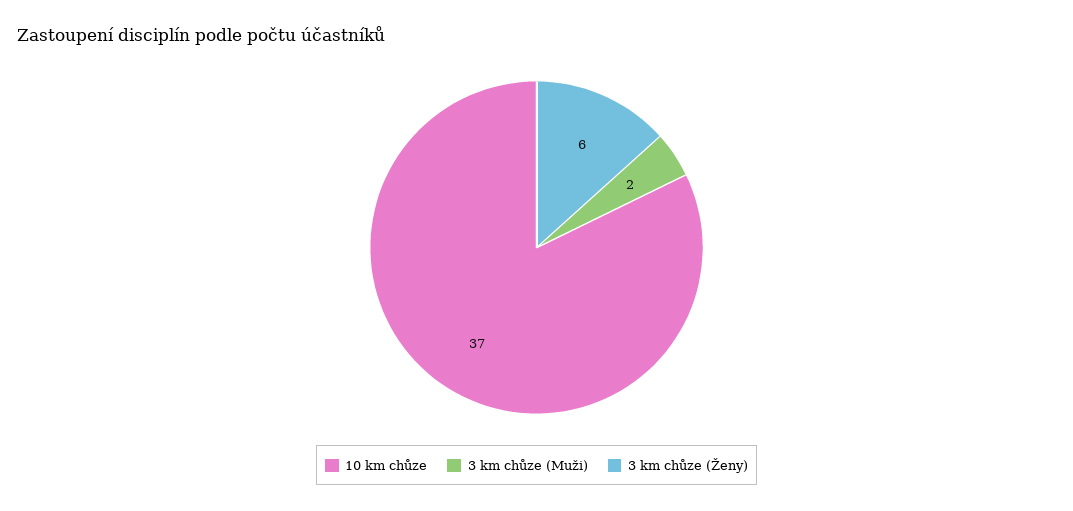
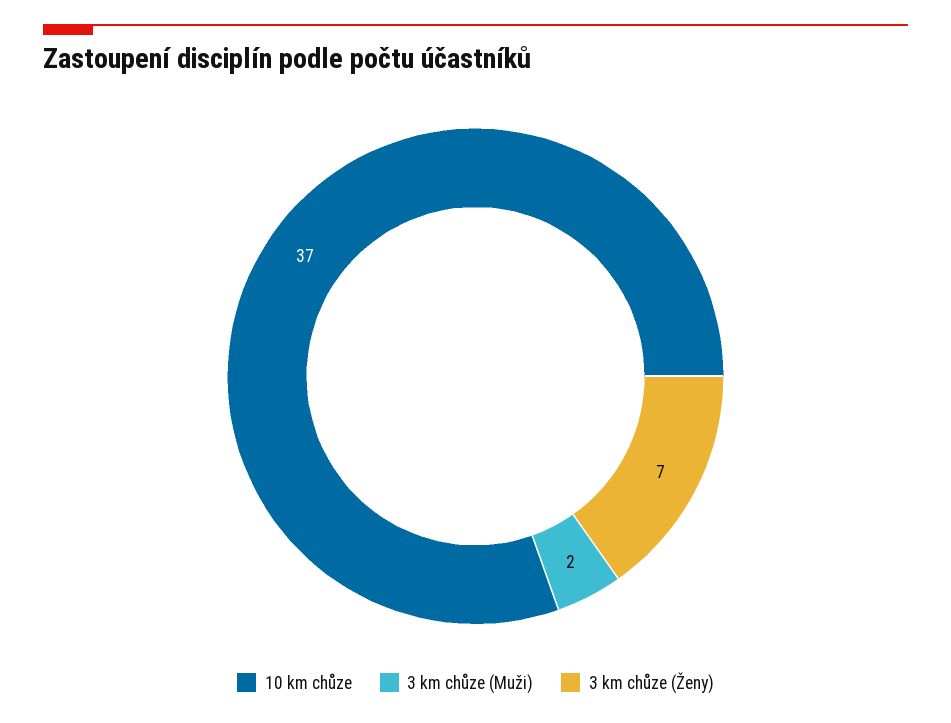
  {
    "10 km chůze": 37,
    "3 km chůze (Muži)": 2,
-   "3 km chůze (Ženy)": 6
+   "3 km chůze (Ženy)": 7
  }

